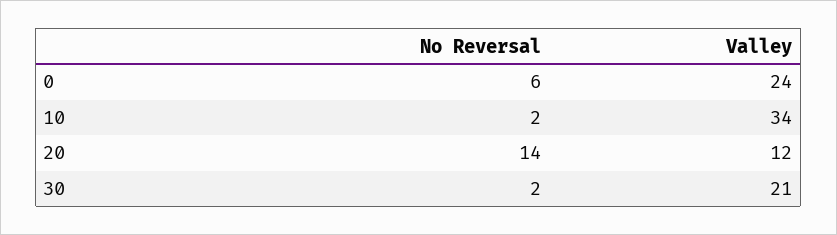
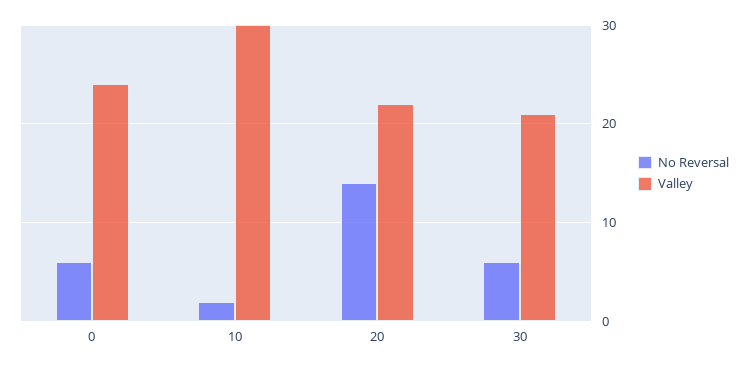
  {
    "No Reversal": {
      "0": 6,
      "10": 2,
      "20": 14,
-     "30": 2
+     "30": 6
    },
    "Valley": {
      "0": 24,
-     "10": 34,
+     "10": 30,
-     "20": 12,
+     "20": 22,
      "30": 21
    }
  }

